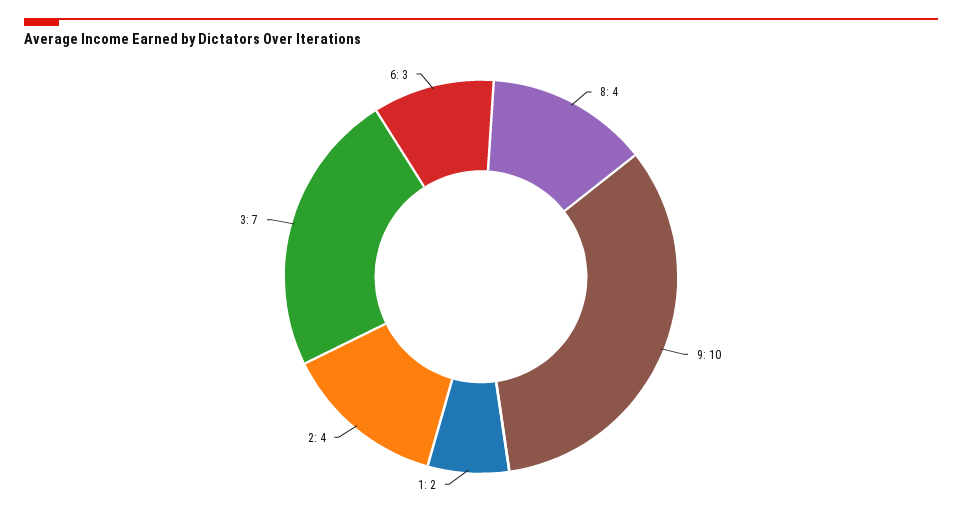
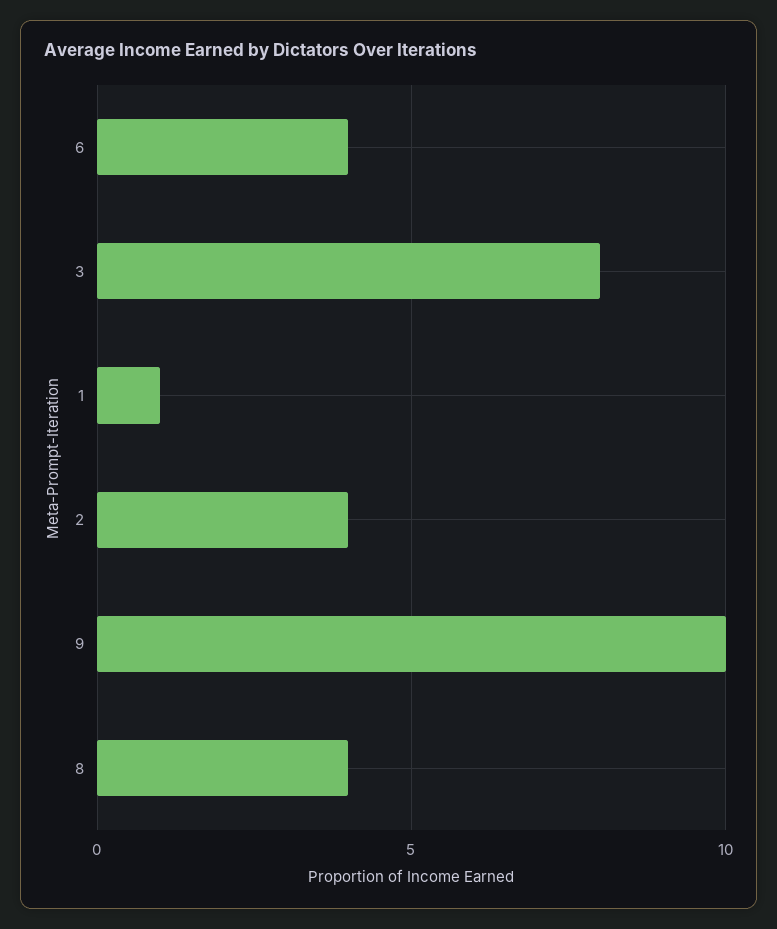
  {
    "8": 4,
    "9": 10,
-   "1": 2,
+   "1": 1,
    "2": 4,
-   "3": 7,
+   "3": 8,
-   "6": 3
+   "6": 4
  }

